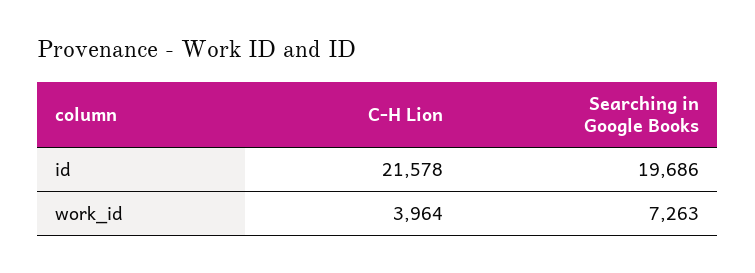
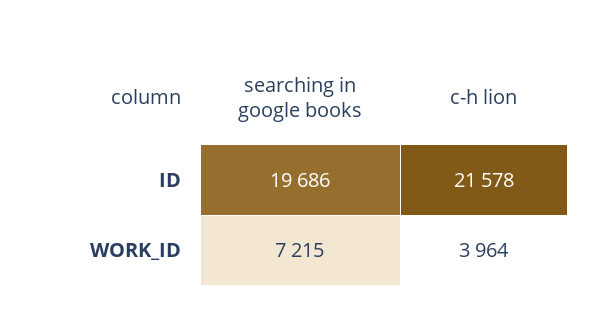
  {
    "C-H Lion": {
      "id": 21578,
      "work_id": 3964
    },
    "Searching in Google Books": {
      "id": 19686,
-     "work_id": 7263
+     "work_id": 7215
    }
  }

